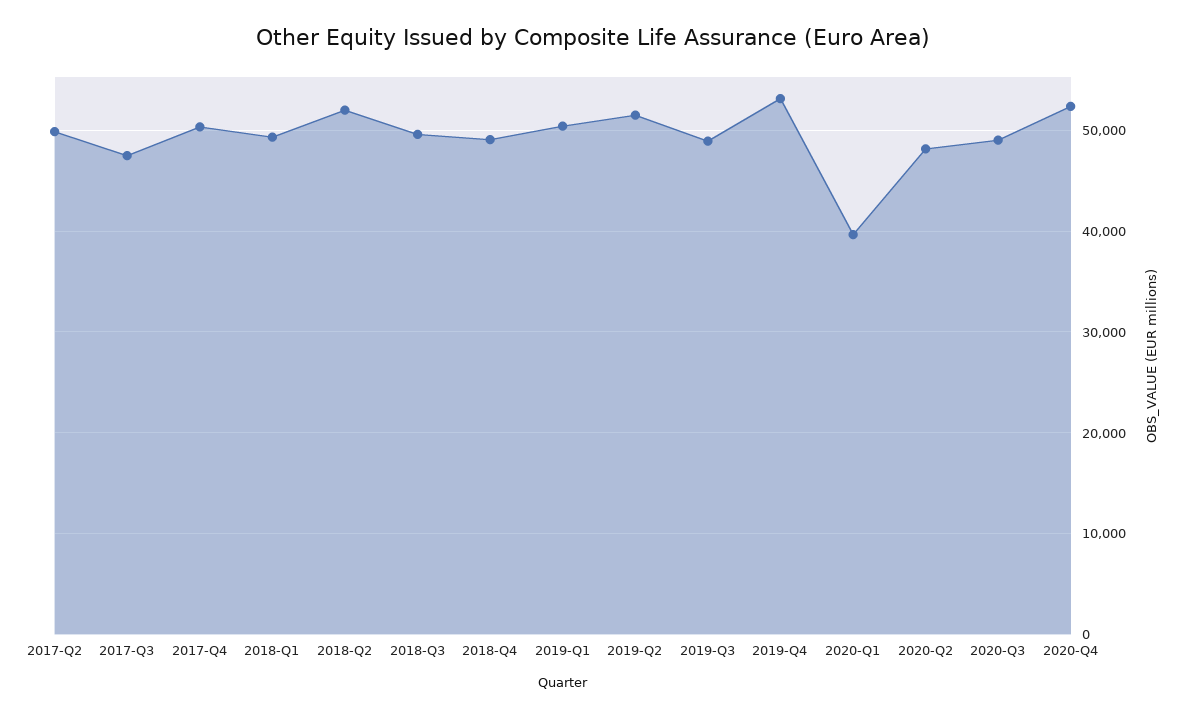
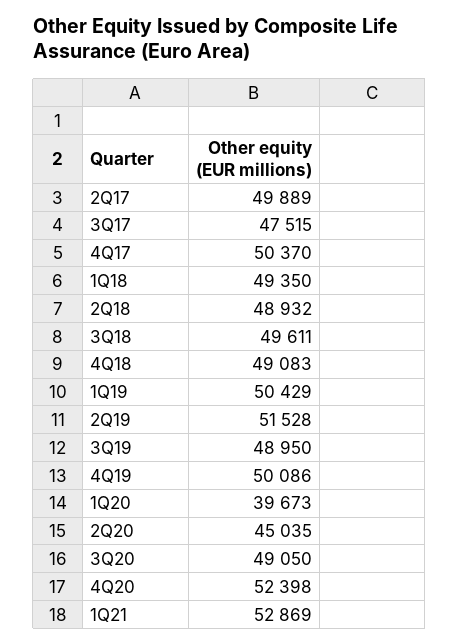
  {
    "2017-Q2": 49889,
    "2017-Q3": 47515,
    "2017-Q4": 50370,
    "2018-Q1": 49350,
-   "2018-Q2": 52000,
+   "2018-Q2": 48932,
    "2018-Q3": 49611,
    "2018-Q4": 49083,
    "2019-Q1": 50429,
    "2019-Q2": 51528,
    "2019-Q3": 48950,
-   "2019-Q4": 53000,
+   "2019-Q4": 50086,
    "2020-Q1": 39673,
-   "2020-Q2": 48000,
+   "2020-Q2": 45035,
    "2020-Q3": 49050,
-   "2020-Q4": 52398
+   "2020-Q4": 52398,
+   "1Q21": 52869
  }

